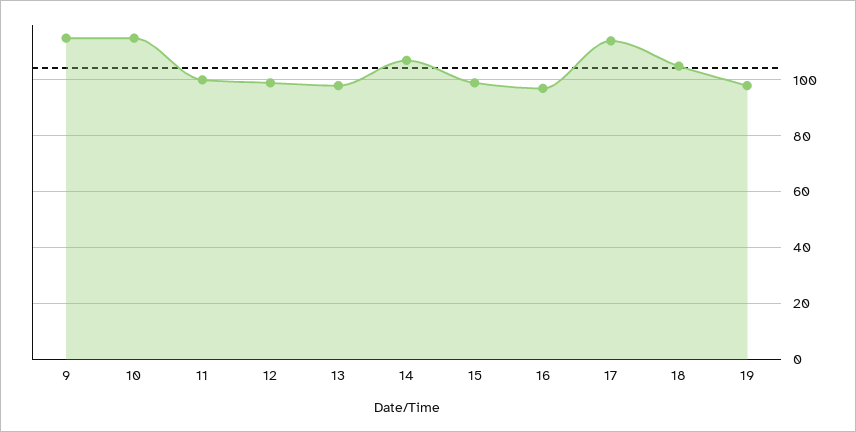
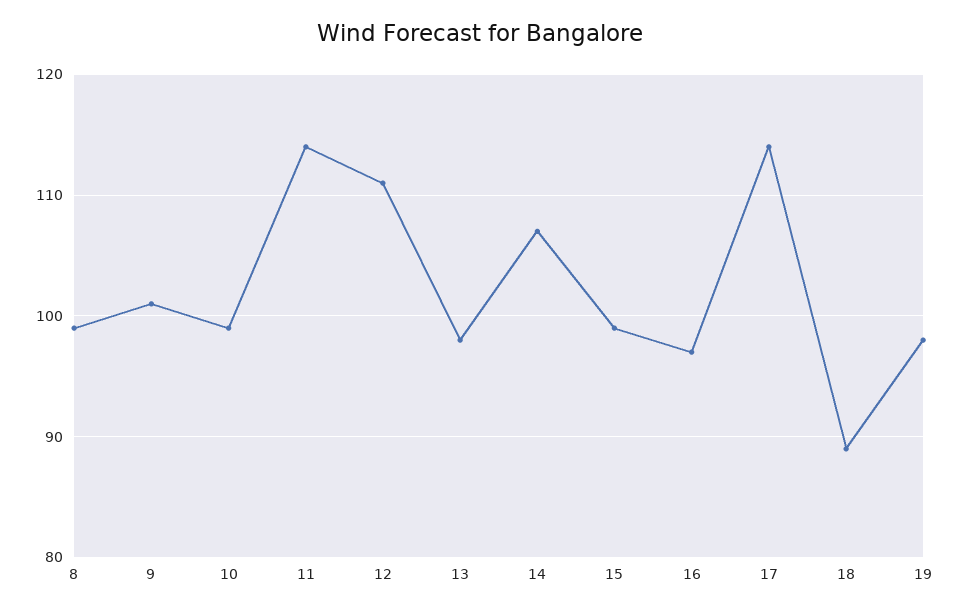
  {
-   "9": 115,
+   "9": 101,
-   "10": 115,
+   "10": 99,
-   "11": 100,
+   "11": 114,
-   "12": 100,
+   "12": 111,
    "13": 98,
    "14": 107,
    "15": 99,
    "16": 97,
    "17": 114,
-   "18": 105,
+   "18": 89,
-   "19": 98
+   "19": 98,
+   "8": 99
  }

